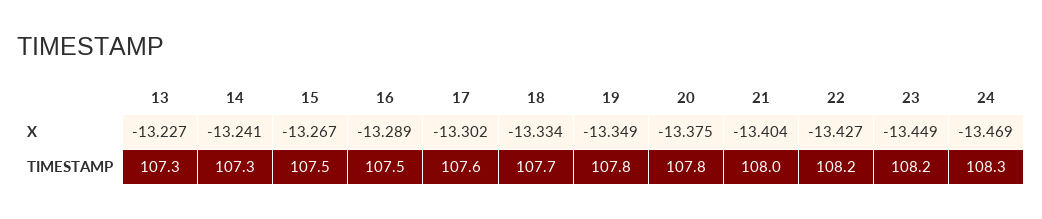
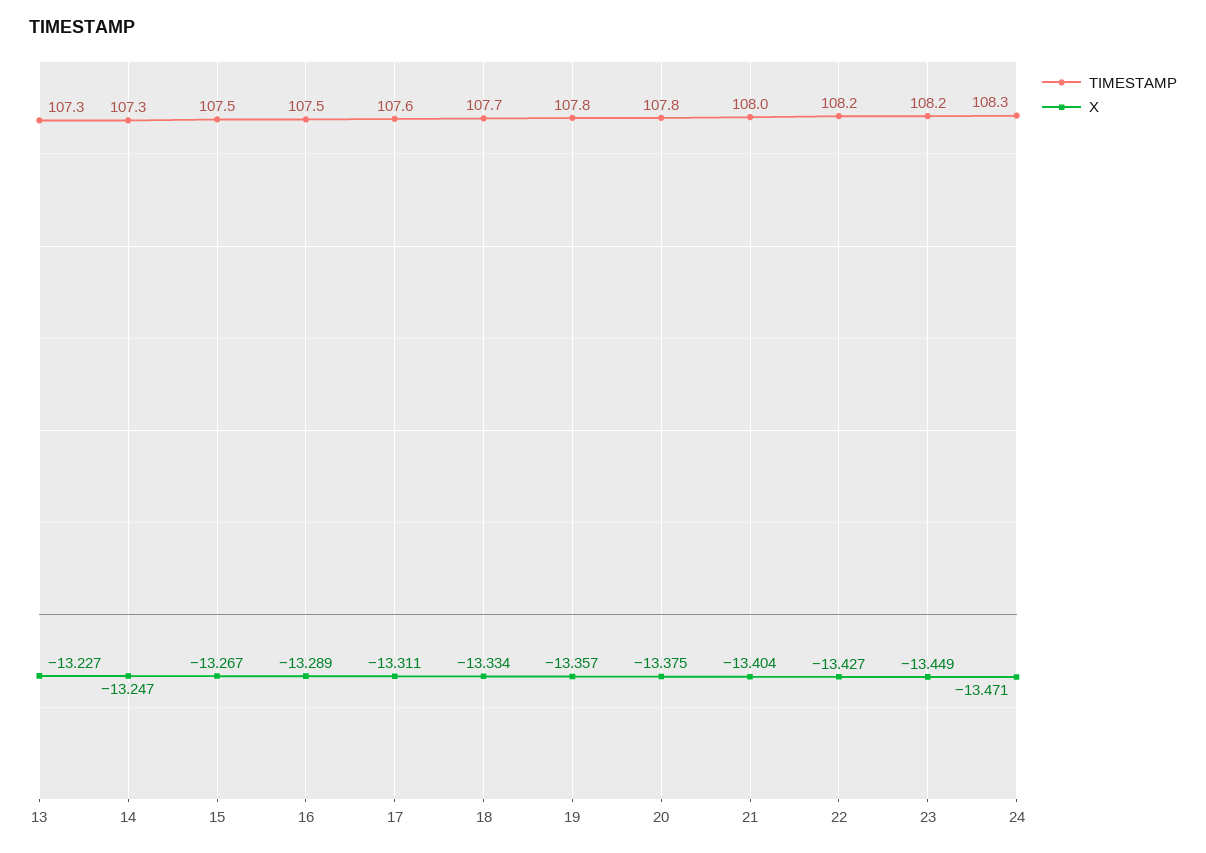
  {
    "X": {
      "13": -13.227,
-     "14": -13.241,
+     "14": -13.247,
      "15": -13.267,
      "16": -13.289,
-     "17": -13.302,
+     "17": -13.311,
      "18": -13.334,
-     "19": -13.349,
+     "19": -13.357,
      "20": -13.375,
      "21": -13.404,
      "22": -13.427,
      "23": -13.449,
-     "24": -13.469
+     "24": -13.471
    },
    "TIMESTAMP": {
      "13": 107.3,
      "14": 107.3,
      "15": 107.5,
      "16": 107.5,
      "17": 107.6,
      "18": 107.7,
      "19": 107.8,
      "20": 107.8,
      "21": 108,
      "22": 108.2,
      "23": 108.2,
      "24": 108.3
    }
  }

